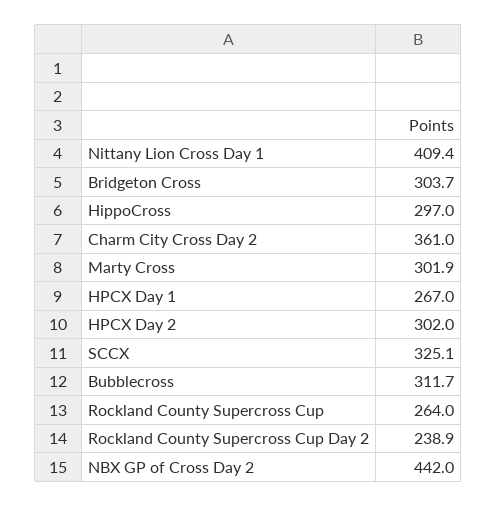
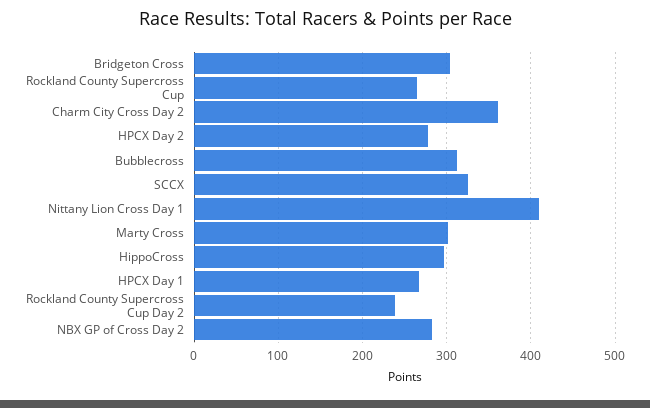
  {
    "Nittany Lion Cross Day 1": 409.4,
    "Bridgeton Cross": 303.7,
    "HippoCross": 297,
    "Charm City Cross Day 2": 361,
    "Marty Cross": 301.9,
    "HPCX Day 1": 267,
-   "HPCX Day 2": 302,
+   "HPCX Day 2": 280,
    "SCCX": 325.1,
    "Bubblecross": 311.7,
    "Rockland County Supercross Cup": 264,
    "Rockland County Supercross Cup Day 2": 238.9,
-   "NBX GP of Cross Day 2": 442
+   "NBX GP of Cross Day 2": 280
  }

